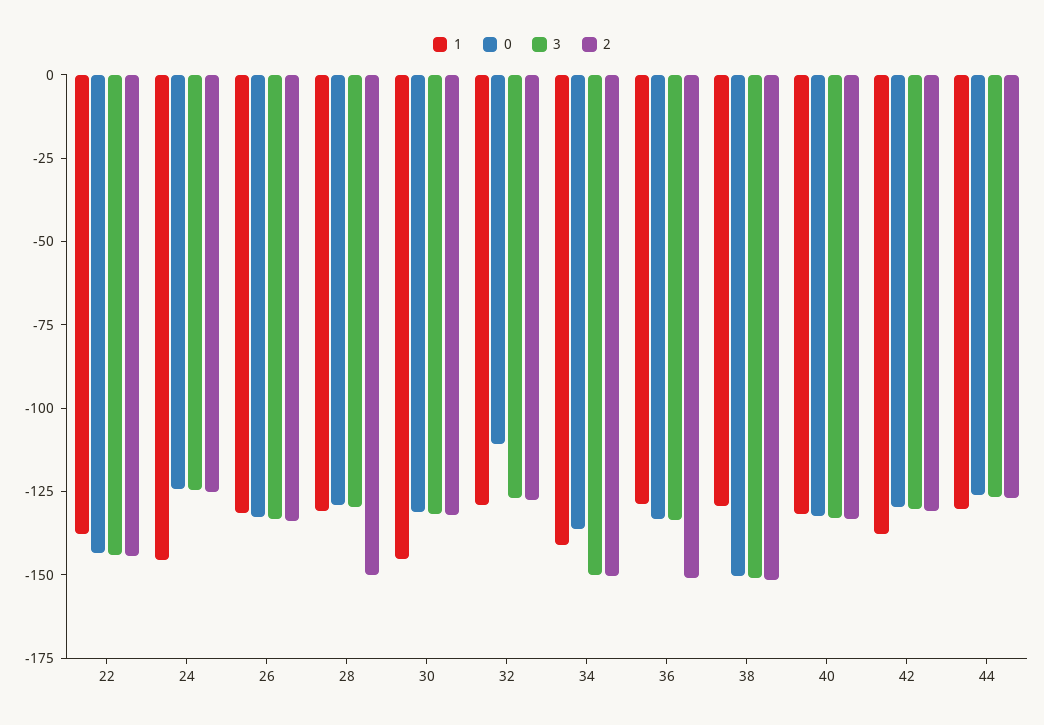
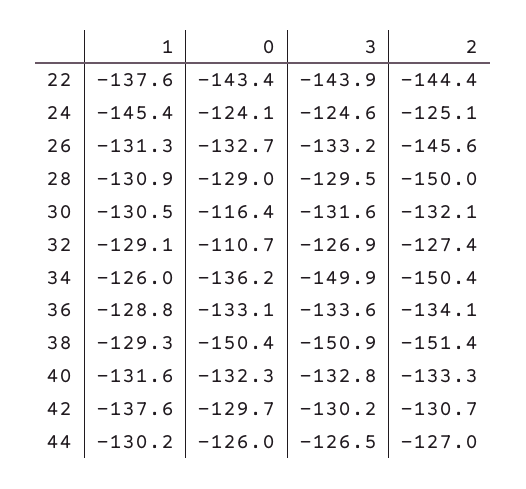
  {
    "1": {
      "22": -137.6,
      "24": -145.4,
      "26": -131.3,
      "28": -130.9,
-     "30": -145,
+     "30": -130.5,
      "32": -129.1,
-     "34": -140,
+     "34": -126,
      "36": -128.8,
      "38": -129.3,
      "40": -131.6,
      "42": -137.6,
      "44": -130.2
    },
    "0": {
      "22": -143.4,
      "24": -124.1,
      "26": -132.7,
      "28": -129,
-     "30": -130,
+     "30": -116.4,
      "32": -110.7,
      "34": -136.2,
      "36": -133.1,
      "38": -150.4,
      "40": -132.3,
      "42": -129.7,
      "44": -126
    },
    "3": {
      "22": -143.9,
      "24": -124.6,
      "26": -133.2,
      "28": -129.5,
      "30": -131.6,
      "32": -126.9,
      "34": -149.9,
      "36": -133.6,
      "38": -150.9,
      "40": -132.8,
      "42": -130.2,
      "44": -126.5
    },
    "2": {
      "22": -144.4,
      "24": -125.1,
-     "26": -135,
+     "26": -145.6,
      "28": -150,
      "30": -132.1,
      "32": -127.4,
      "34": -150.4,
-     "36": -150,
+     "36": -134.1,
      "38": -151.4,
      "40": -133.3,
      "42": -130.7,
      "44": -127
    }
  }

